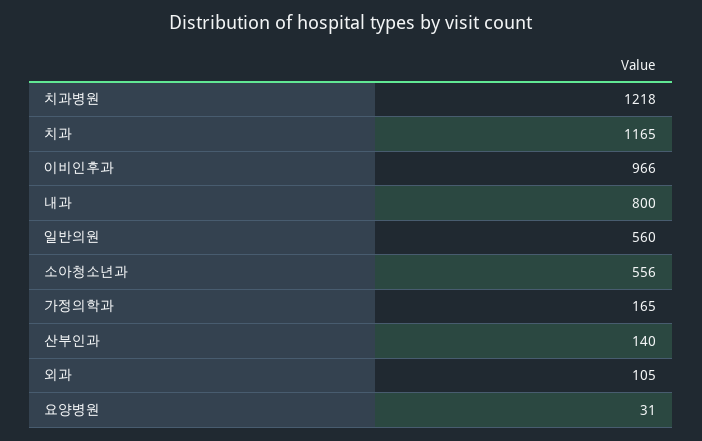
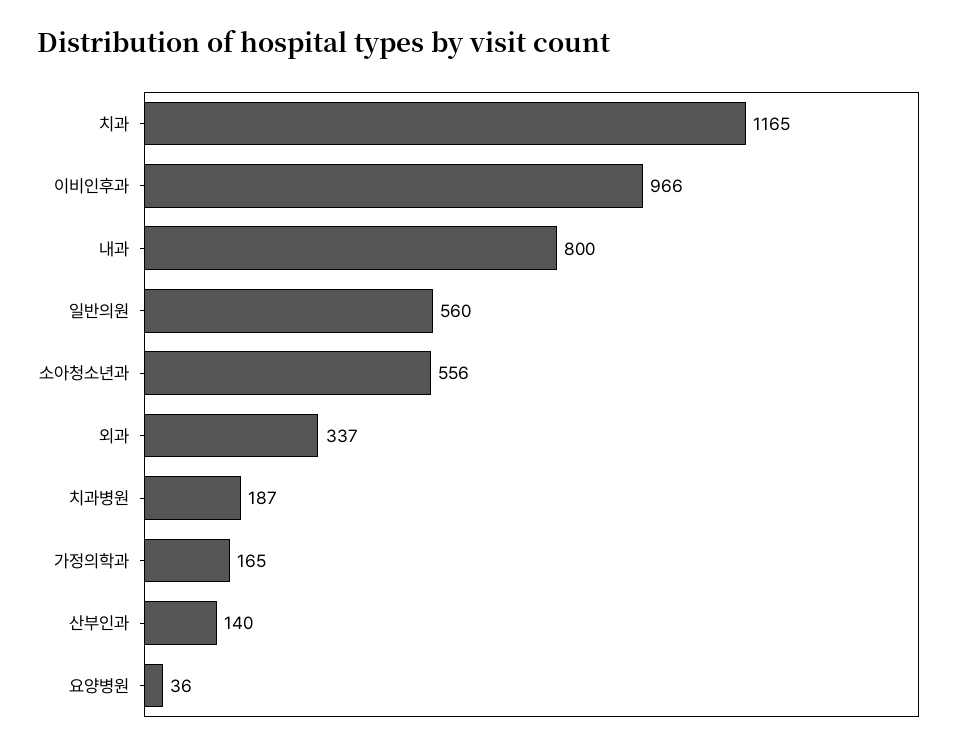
  {
-   "치과병원": 1218,
+   "치과병원": 187,
    "치과": 1165,
    "이비인후과": 966,
    "내과": 800,
    "일반의원": 560,
    "소아청소년과": 556,
    "가정의학과": 165,
    "산부인과": 140,
-   "외과": 105,
+   "외과": 337,
-   "요양병원": 31
+   "요양병원": 36
  }

